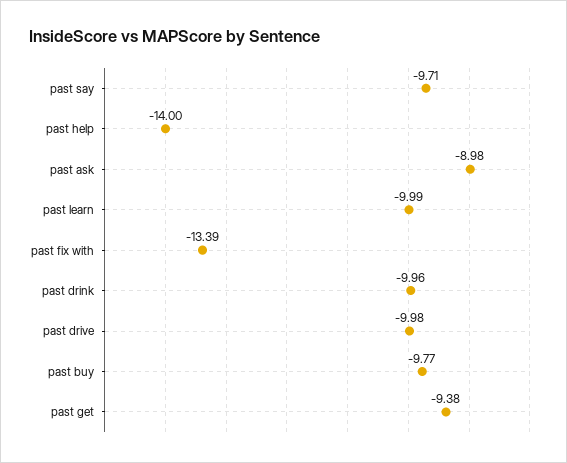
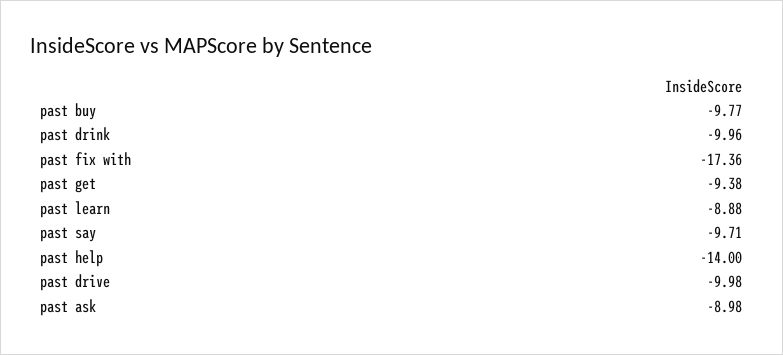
  {
    "past say": -9.71,
    "past help": -14,
    "past ask": -8.98,
-   "past learn": -9.99,
+   "past learn": -8.88,
-   "past fix with": -13.39,
+   "past fix with": -17.36,
    "past drink": -9.96,
    "past drive": -9.98,
    "past buy": -9.77,
    "past get": -9.38
  }

